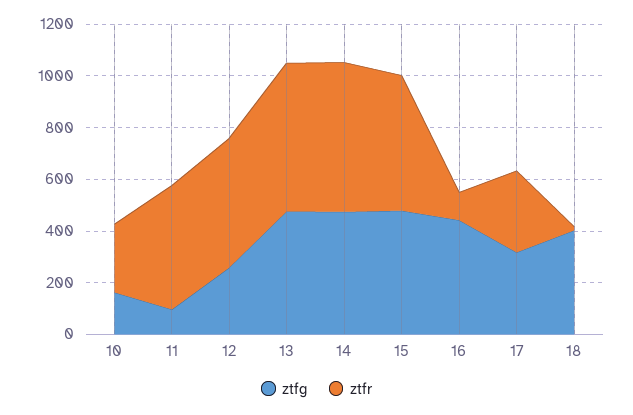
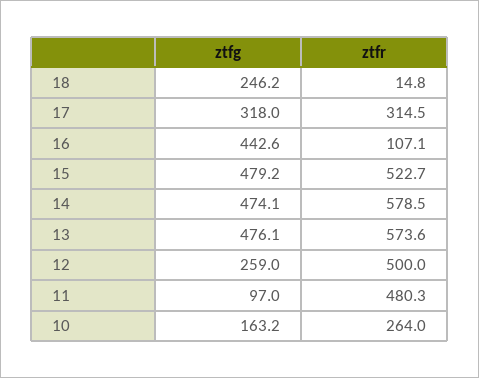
  {
    "ztfg": {
      "10": 163.2,
      "11": 97,
      "12": 259,
      "13": 476.1,
      "14": 474.1,
      "15": 479.2,
      "16": 442.6,
      "17": 318,
-     "18": 400
+     "18": 246.2
    },
    "ztfr": {
      "10": 264,
      "11": 480.3,
      "12": 500,
      "13": 573.6,
      "14": 578.5,
      "15": 522.7,
      "16": 107.1,
      "17": 314.5,
      "18": 14.8
    }
  }

